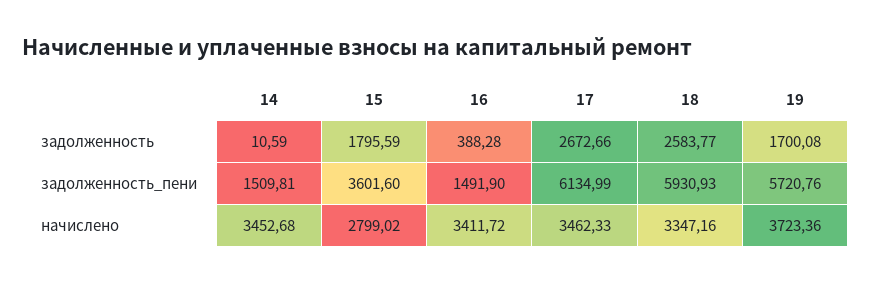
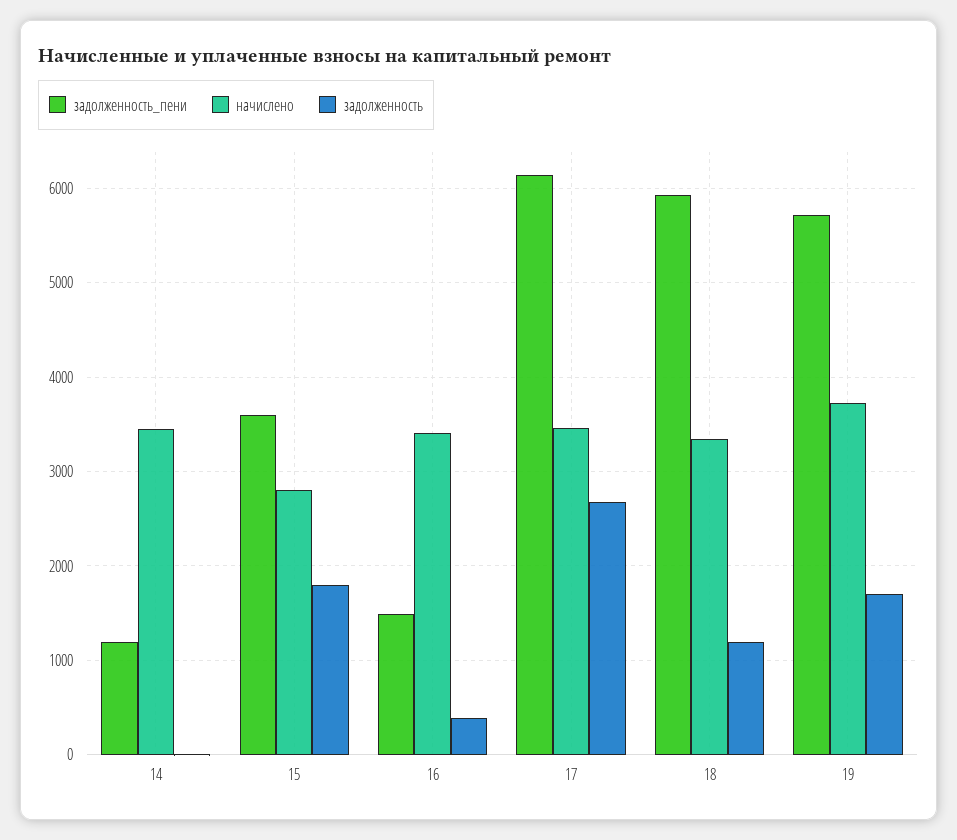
  {
    "задолженность": {
      "14": 10.59,
      "15": 1795.59,
      "16": 388.28,
      "17": 2672.66,
-     "18": 2583.77,
+     "18": 1200,
      "19": 1700.08
    },
    "задолженность_пени": {
-     "14": 1509.81,
+     "14": 1200,
      "15": 3601.6,
      "16": 1491.9,
      "17": 6134.99,
      "18": 5930.93,
      "19": 5720.76
    },
    "начислено": {
      "14": 3452.68,
      "15": 2799.02,
      "16": 3411.72,
      "17": 3462.33,
      "18": 3347.16,
      "19": 3723.36
    }
  }

